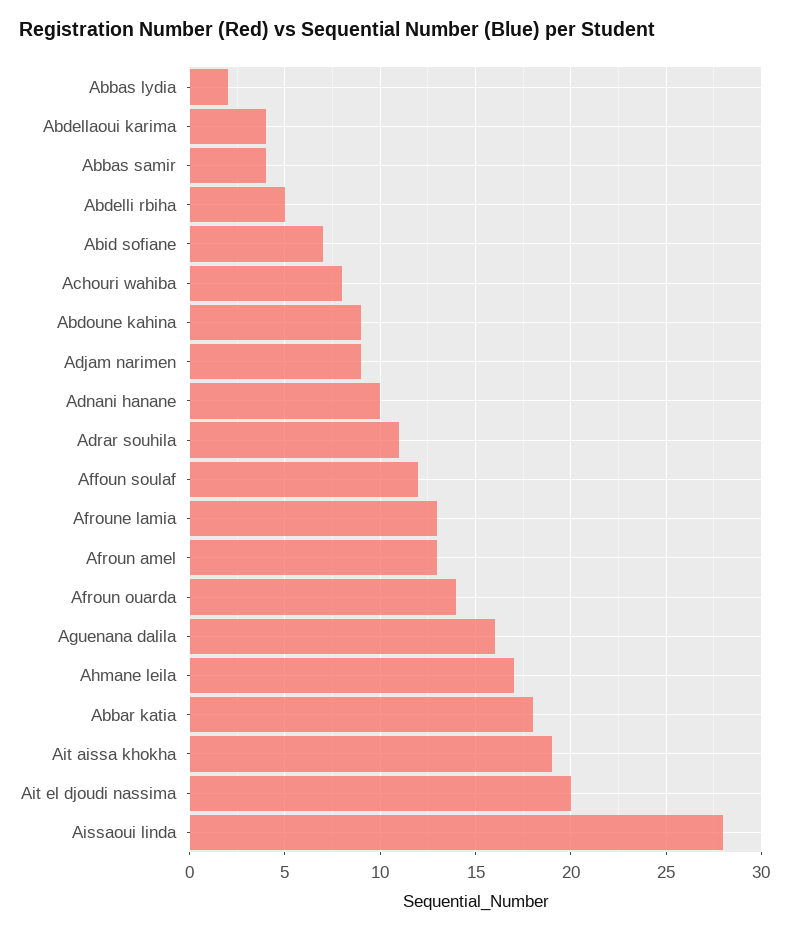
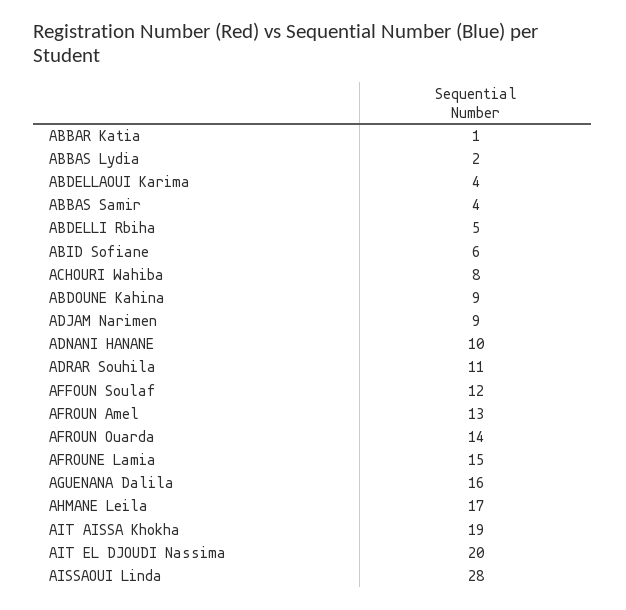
  {
    "Abbas lydia": 2,
    "Abdellaoui karima": 4,
    "Abbas samir": 4,
    "Abdelli rbiha": 5,
-   "Abid sofiane": 7,
+   "Abid sofiane": 6,
    "Achouri wahiba": 8,
    "Abdoune kahina": 9,
    "Adjam narimen": 9,
    "Adnani hanane": 10,
    "Adrar souhila": 11,
    "Affoun soulaf": 12,
-   "Afroune lamia": 13,
+   "Afroune lamia": 15,
    "Afroun amel": 13,
    "Afroun ouarda": 14,
    "Aguenana dalila": 16,
    "Ahmane leila": 17,
-   "Abbar katia": 18,
+   "Abbar katia": 1,
    "Ait aissa khokha": 19,
    "Ait el djoudi nassima": 20,
    "Aissaoui linda": 28
  }

